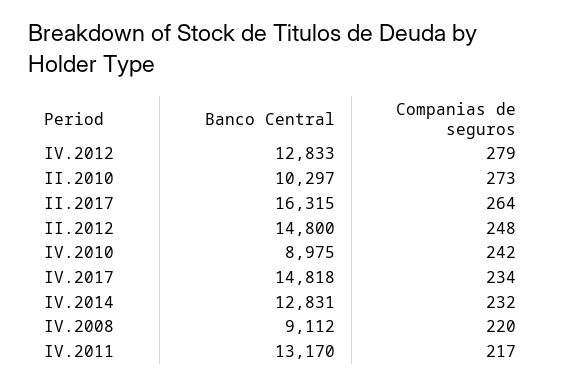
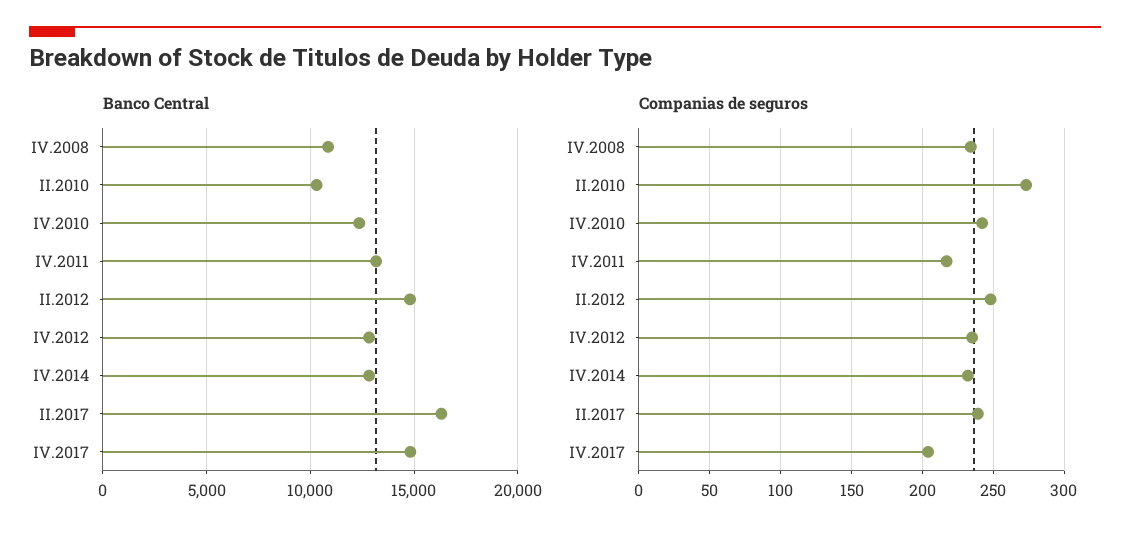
  {
    "Banco Central": {
      "IV.2012": 12833,
      "II.2010": 10297,
      "II.2017": 16315,
      "II.2012": 14800,
-     "IV.2010": 8975,
+     "IV.2010": 12500,
      "IV.2017": 14818,
      "IV.2014": 12831,
-     "IV.2008": 9112,
+     "IV.2008": 11000,
      "IV.2011": 13170
    },
    "Companias de seguros": {
-     "IV.2012": 279,
+     "IV.2012": 235,
      "II.2010": 273,
-     "II.2017": 264,
+     "II.2017": 240,
      "II.2012": 248,
      "IV.2010": 242,
-     "IV.2017": 234,
+     "IV.2017": 205,
      "IV.2014": 232,
-     "IV.2008": 220,
+     "IV.2008": 235,
      "IV.2011": 217
    }
  }

